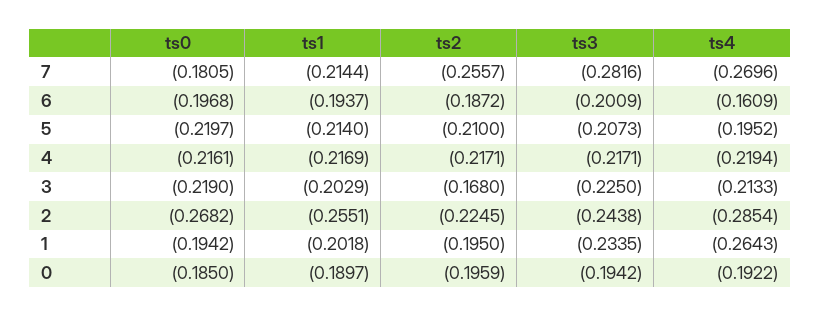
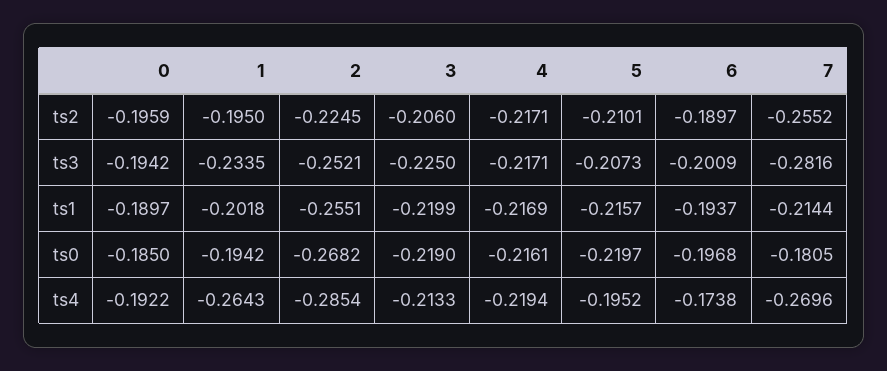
  {
    "ts0": {
      "7": -0.1805,
      "6": -0.1968,
      "5": -0.2197,
      "4": -0.2161,
      "3": -0.219,
      "2": -0.2682,
      "1": -0.1942,
      "0": -0.185
    },
    "ts1": {
      "7": -0.2144,
      "6": -0.1937,
-     "5": -0.214,
+     "5": -0.2157,
      "4": -0.2169,
-     "3": -0.2029,
+     "3": -0.2199,
      "2": -0.2551,
      "1": -0.2018,
      "0": -0.1897
    },
    "ts2": {
-     "7": -0.2557,
+     "7": -0.2552,
-     "6": -0.1872,
+     "6": -0.1897,
-     "5": -0.21,
+     "5": -0.2101,
      "4": -0.2171,
-     "3": -0.168,
+     "3": -0.206,
      "2": -0.2245,
      "1": -0.195,
      "0": -0.1959
    },
    "ts3": {
      "7": -0.2816,
      "6": -0.2009,
      "5": -0.2073,
      "4": -0.2171,
      "3": -0.225,
-     "2": -0.2438,
+     "2": -0.2521,
      "1": -0.2335,
      "0": -0.1942
    },
    "ts4": {
      "7": -0.2696,
-     "6": -0.1609,
+     "6": -0.1738,
      "5": -0.1952,
      "4": -0.2194,
      "3": -0.2133,
      "2": -0.2854,
      "1": -0.2643,
      "0": -0.1922
    }
  }

